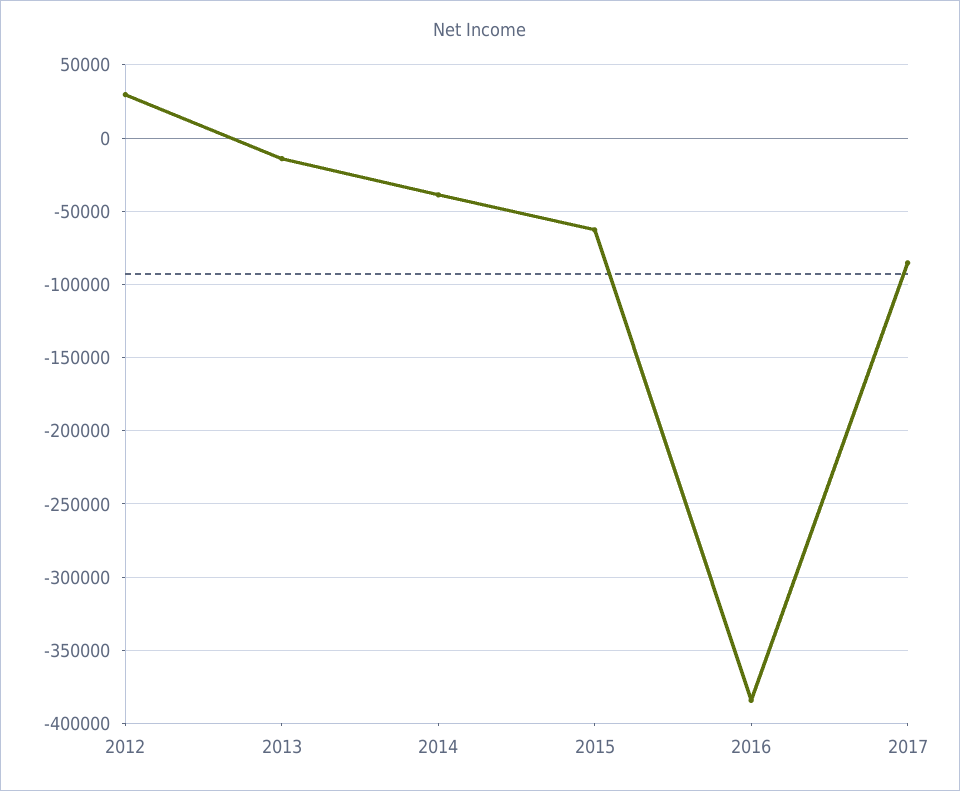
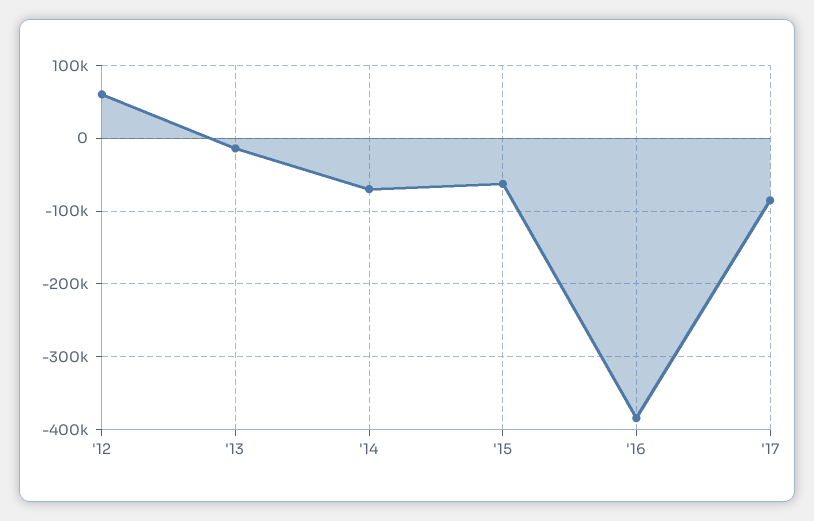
  {
-   "2012": 30000,
+   "2012": 60000,
    "2013": -15000,
-   "2014": -40000,
+   "2014": -70000,
    "2015": -65000,
    "2016": -385000,
    "2017": -85000
  }

